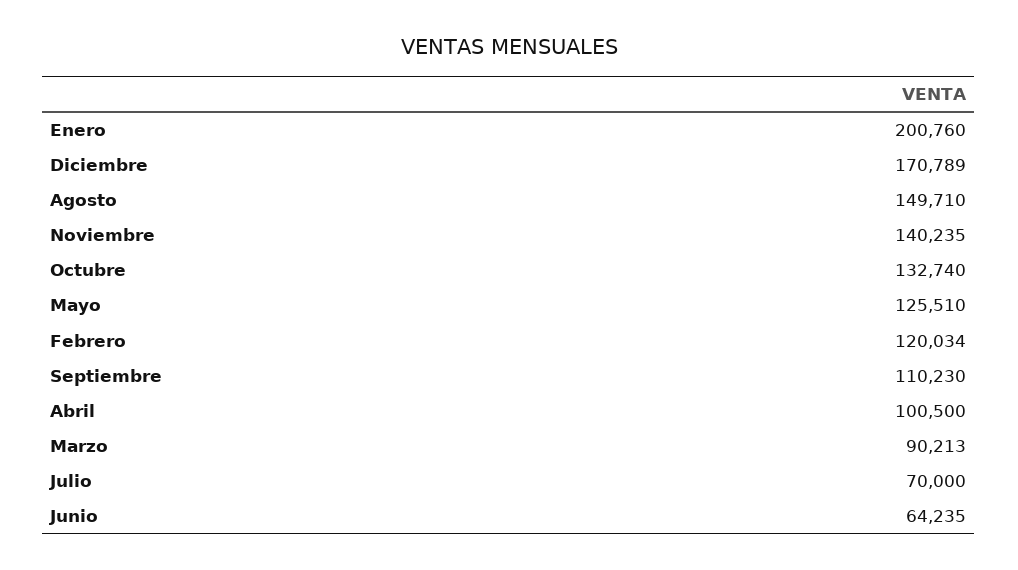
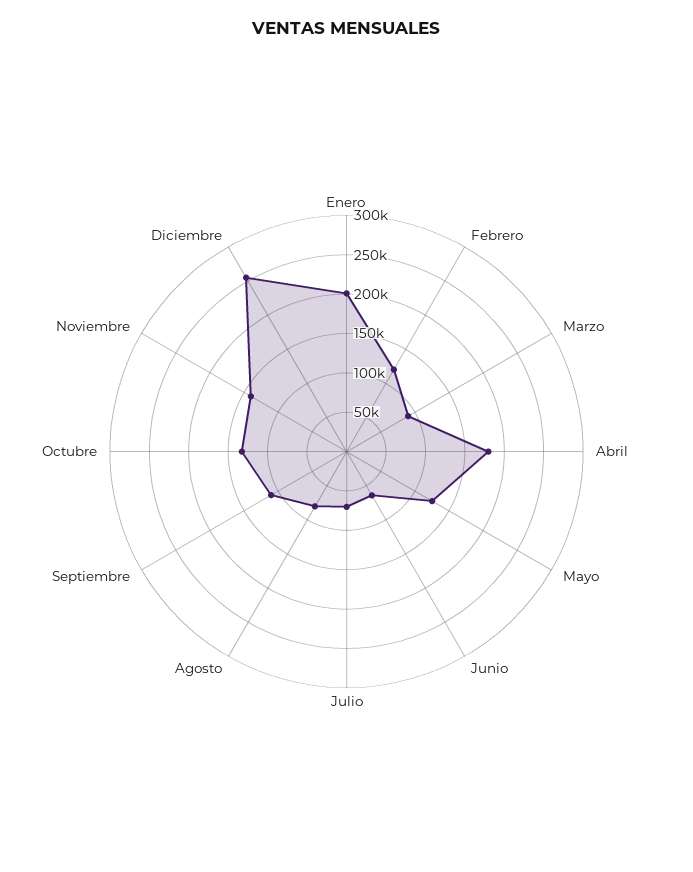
  {
    "Enero": 200760,
-   "Diciembre": 170789,
+   "Diciembre": 250000,
-   "Agosto": 149710,
+   "Agosto": 75000,
    "Noviembre": 140235,
    "Octubre": 132740,
    "Mayo": 125510,
    "Febrero": 120034,
    "Septiembre": 110230,
-   "Abril": 100500,
+   "Abril": 175000,
    "Marzo": 90213,
    "Julio": 70000,
    "Junio": 64235
  }

